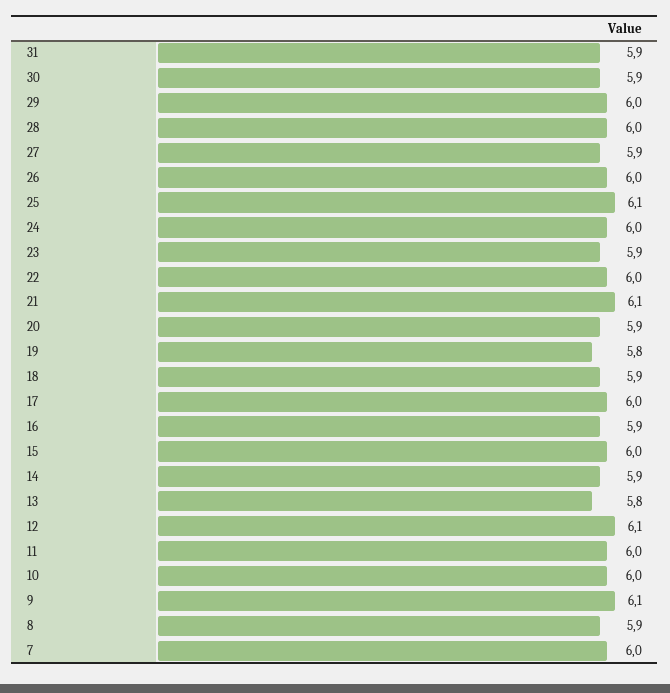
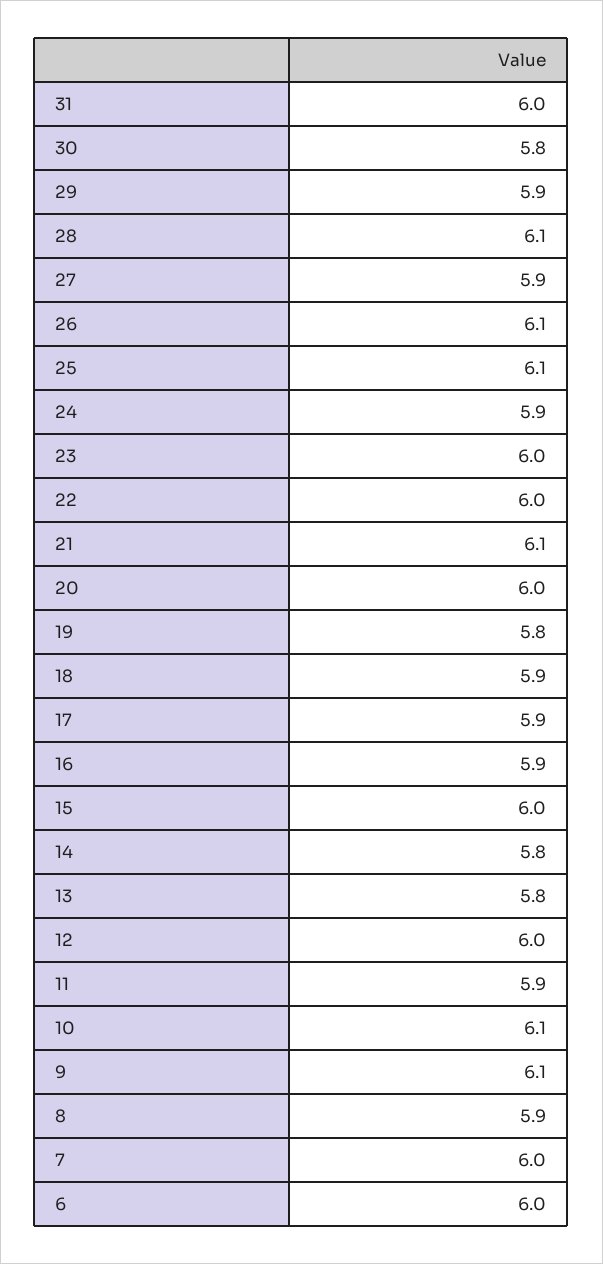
  {
-   "31": 5.9,
+   "31": 6,
-   "30": 5.9,
+   "30": 5.8,
-   "29": 6,
+   "29": 5.9,
-   "28": 6,
+   "28": 6.1,
    "27": 5.9,
-   "26": 6,
+   "26": 6.1,
    "25": 6.1,
-   "24": 6,
+   "24": 5.9,
-   "23": 5.9,
+   "23": 6,
    "22": 6,
    "21": 6.1,
-   "20": 5.9,
+   "20": 6,
    "19": 5.8,
    "18": 5.9,
-   "17": 6,
+   "17": 5.9,
    "16": 5.9,
    "15": 6,
-   "14": 5.9,
+   "14": 5.8,
    "13": 5.8,
-   "12": 6.1,
+   "12": 6,
-   "11": 6,
+   "11": 5.9,
-   "10": 6,
+   "10": 6.1,
    "9": 6.1,
    "8": 5.9,
-   "7": 6
+   "7": 6,
+   "6": 6
  }

